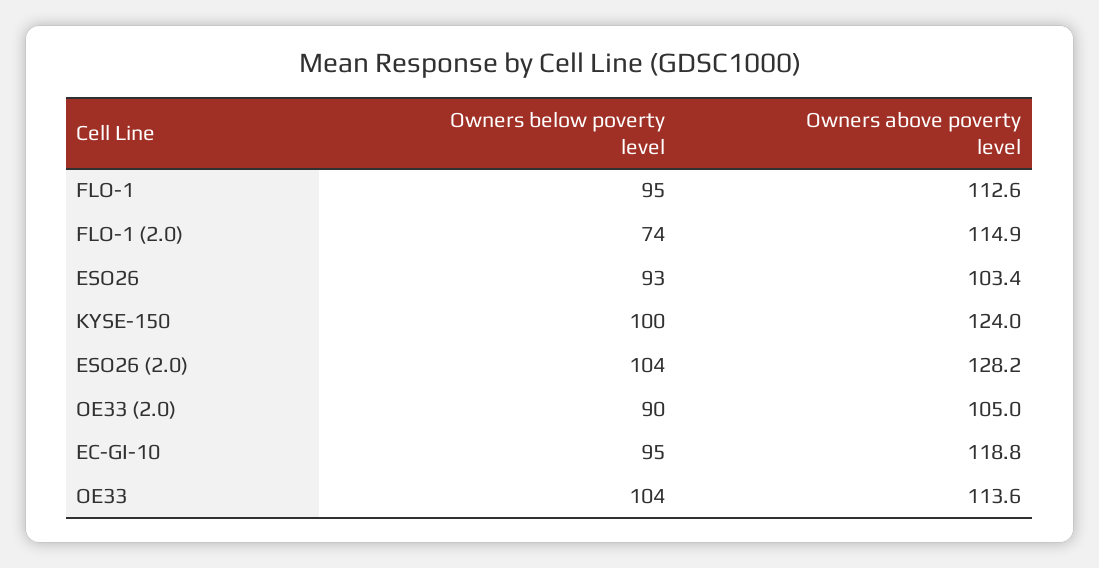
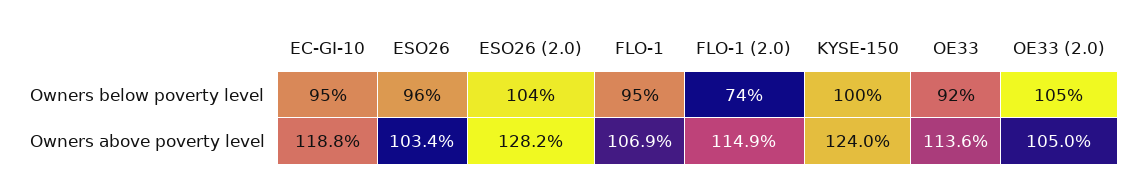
  {
    "Owners below poverty level": {
      "FLO-1": 95,
      "FLO-1 (2.0)": 74,
-     "ESO26": 93,
+     "ESO26": 96,
      "KYSE-150": 100,
      "ESO26 (2.0)": 104,
-     "OE33 (2.0)": 90,
+     "OE33 (2.0)": 105,
      "EC-GI-10": 95,
-     "OE33": 104
+     "OE33": 92
    },
    "Owners above poverty level": {
-     "FLO-1": 112.6,
+     "FLO-1": 106.9,
      "FLO-1 (2.0)": 114.9,
      "ESO26": 103.4,
      "KYSE-150": 124,
      "ESO26 (2.0)": 128.2,
      "OE33 (2.0)": 105,
      "EC-GI-10": 118.8,
      "OE33": 113.6
    }
  }

